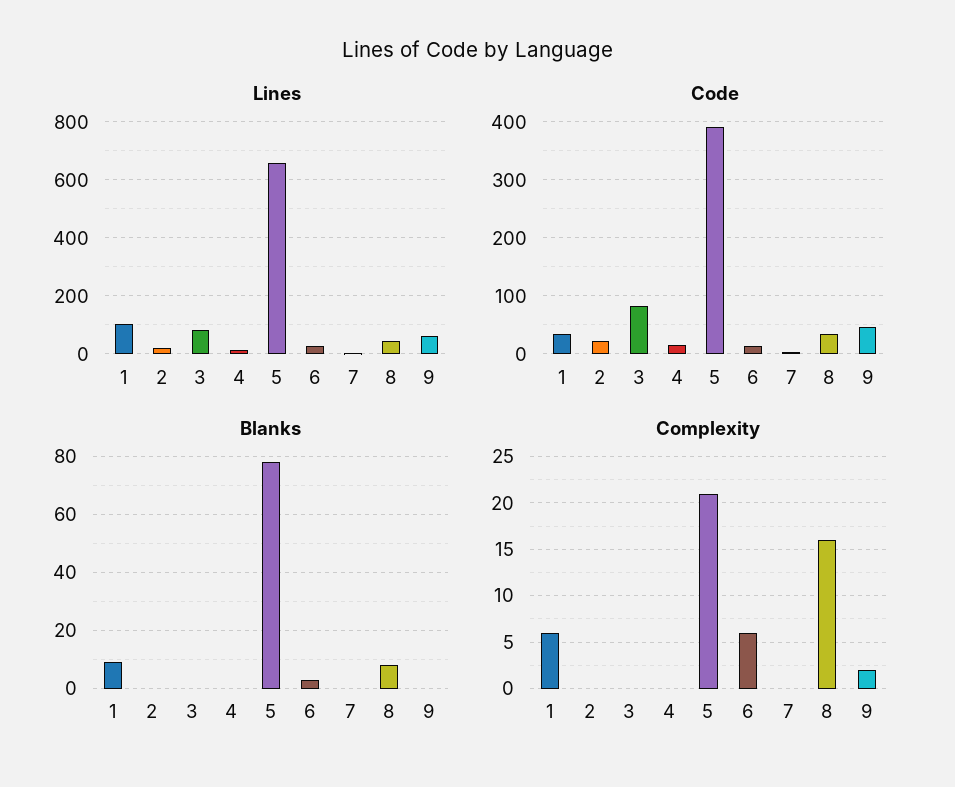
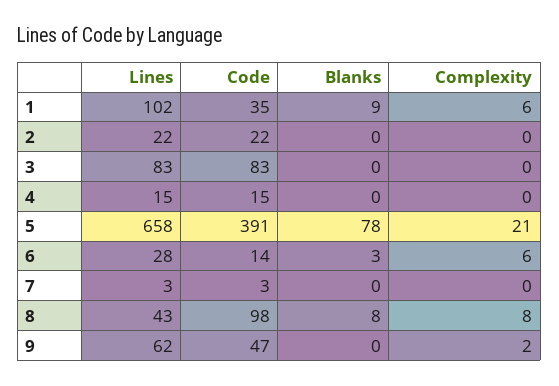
  {
    "Lines": {
      "1": 102,
      "2": 22,
      "3": 83,
      "4": 15,
      "5": 658,
      "6": 28,
      "7": 3,
      "8": 43,
      "9": 62
    },
    "Code": {
      "1": 35,
      "2": 22,
      "3": 83,
      "4": 15,
      "5": 391,
      "6": 14,
      "7": 3,
-     "8": 40,
+     "8": 98,
      "9": 47
    },
    "Blanks": {
      "1": 9,
      "2": 0,
      "3": 0,
      "4": 0,
      "5": 78,
      "6": 3,
      "7": 0,
      "8": 8,
      "9": 0
    },
    "Complexity": {
      "1": 6,
      "2": 0,
      "3": 0,
      "4": 0,
      "5": 21,
      "6": 6,
      "7": 0,
-     "8": 16,
+     "8": 8,
      "9": 2
    }
  }

